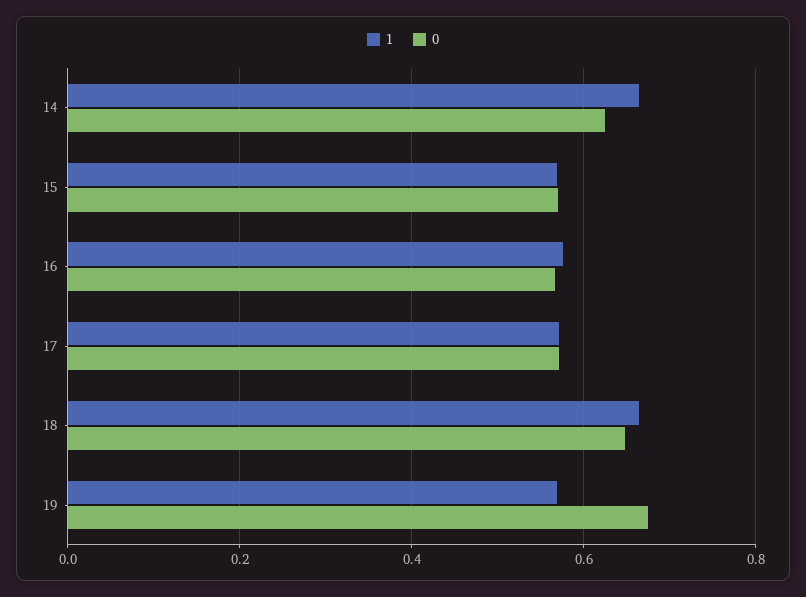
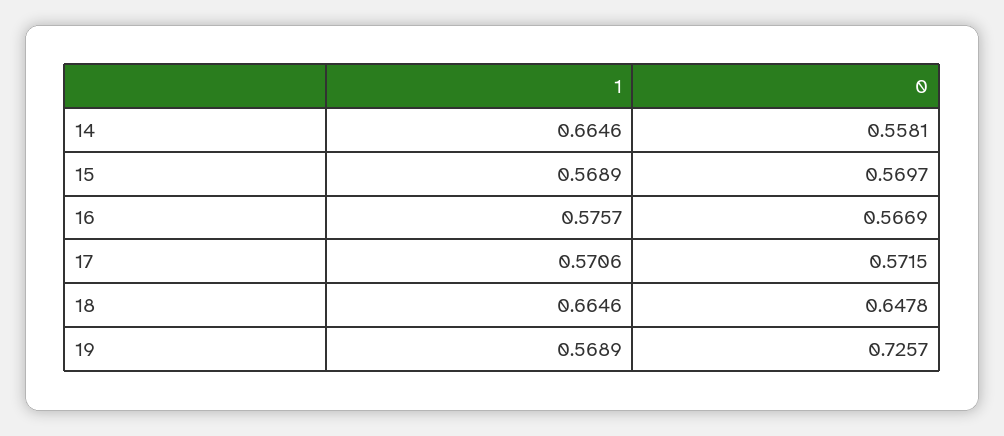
  {
    "1": {
      "14": 0.6646,
      "15": 0.5689,
      "16": 0.5757,
      "17": 0.5706,
      "18": 0.6646,
      "19": 0.5689
    },
    "0": {
-     "14": 0.62,
+     "14": 0.5581,
      "15": 0.5697,
      "16": 0.5669,
      "17": 0.5715,
      "18": 0.6478,
-     "19": 0.68
+     "19": 0.7257
    }
  }

